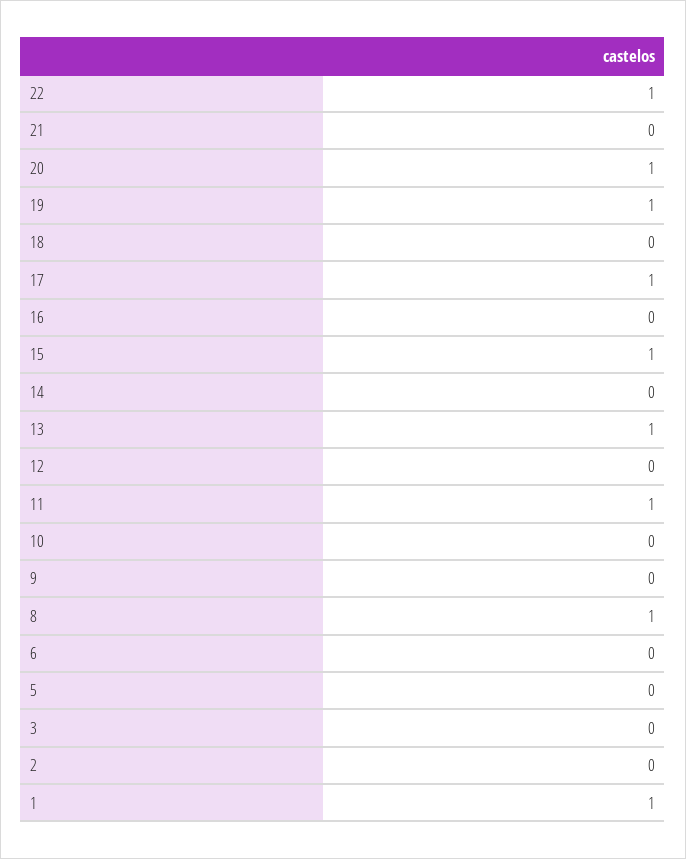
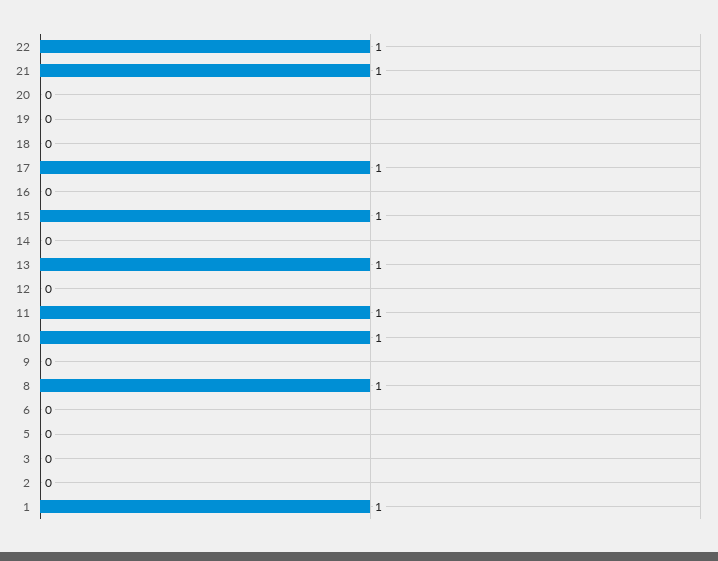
  {
    "22": 1,
-   "21": 0,
+   "21": 1,
-   "20": 1,
+   "20": 0,
-   "19": 1,
+   "19": 0,
    "18": 0,
    "17": 1,
    "16": 0,
    "15": 1,
    "14": 0,
    "13": 1,
    "12": 0,
    "11": 1,
-   "10": 0,
+   "10": 1,
    "9": 0,
    "8": 1,
    "6": 0,
    "5": 0,
    "3": 0,
    "2": 0,
    "1": 1
  }

